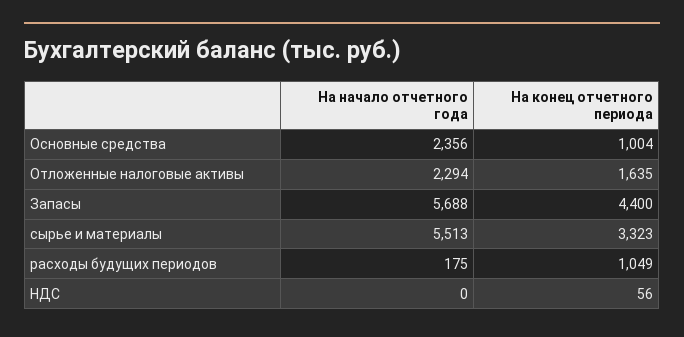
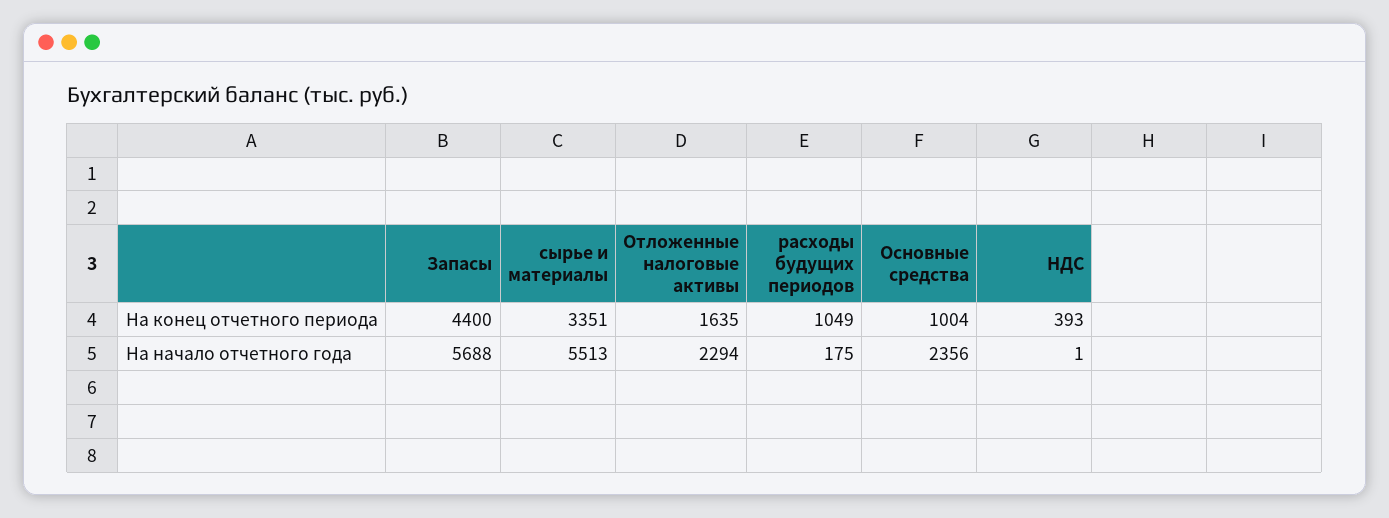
  {
    "На начало отчетного года": {
      "Основные средства": 2356,
      "Отложенные налоговые активы": 2294,
      "Запасы": 5688,
      "сырье и материалы": 5513,
      "расходы будущих периодов": 175,
-     "НДС": 0
+     "НДС": 1
    },
    "На конец отчетного периода": {
      "Основные средства": 1004,
      "Отложенные налоговые активы": 1635,
      "Запасы": 4400,
-     "сырье и материалы": 3323,
+     "сырье и материалы": 3351,
      "расходы будущих периодов": 1049,
-     "НДС": 56
+     "НДС": 393
    }
  }

